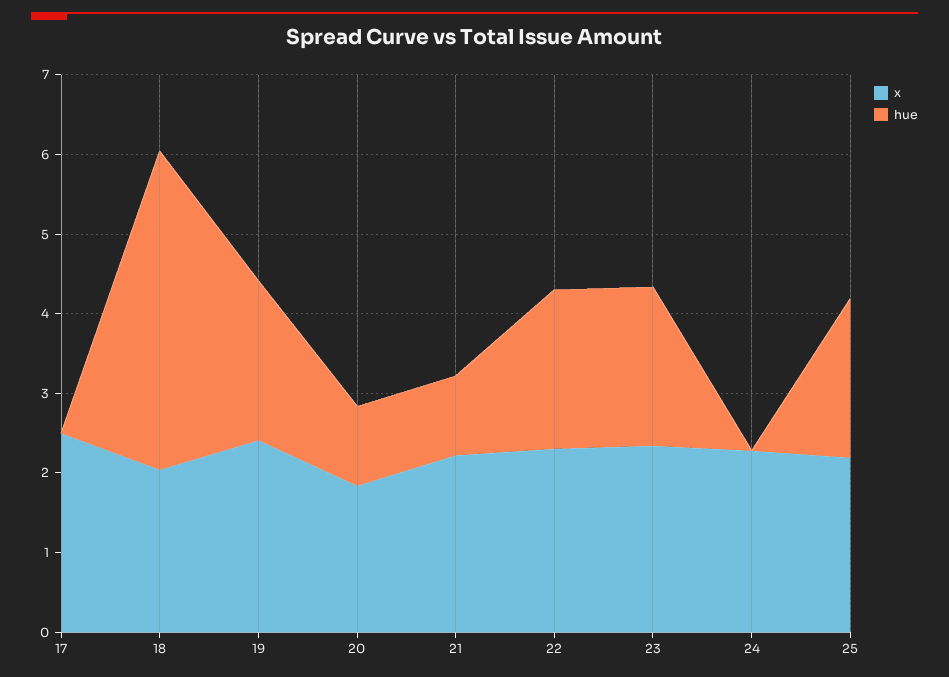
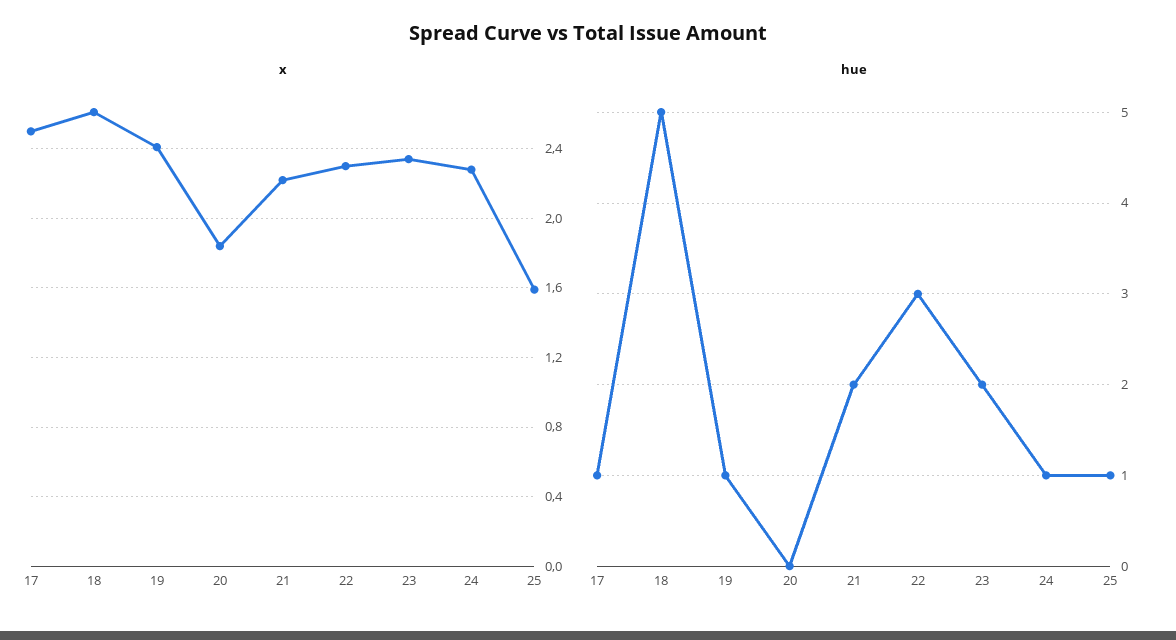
  {
    "x": {
      "17": 2.5,
-     "18": 2,
+     "18": 2.6,
      "19": 2.4,
      "20": 1.85,
      "21": 2.2,
      "22": 2.3,
      "23": 2.35,
      "24": 2.3,
-     "25": 2.2
+     "25": 1.6
    },
    "hue": {
-     "17": 0,
+     "17": 1,
-     "18": 4,
+     "18": 5,
-     "19": 2,
+     "19": 1,
-     "20": 1,
+     "20": 0,
-     "21": 1,
+     "21": 2,
-     "22": 2,
+     "22": 3,
      "23": 2,
-     "24": 0,
+     "24": 1,
-     "25": 2
+     "25": 1
    }
  }

